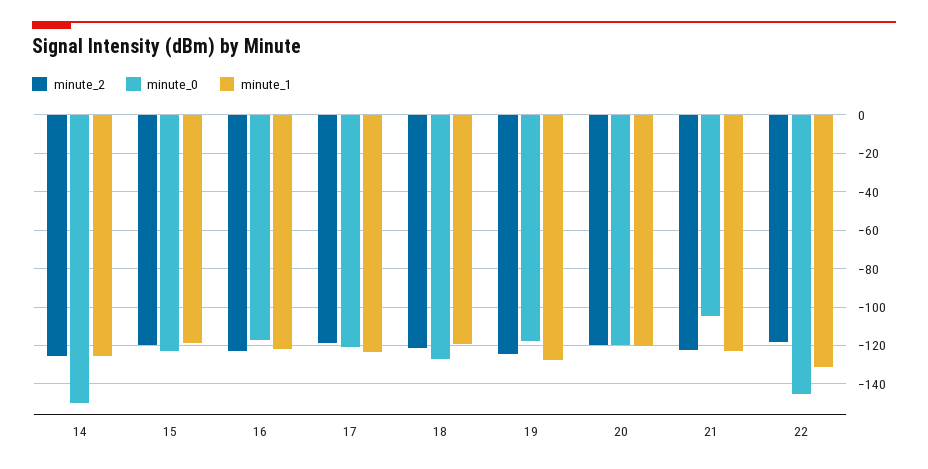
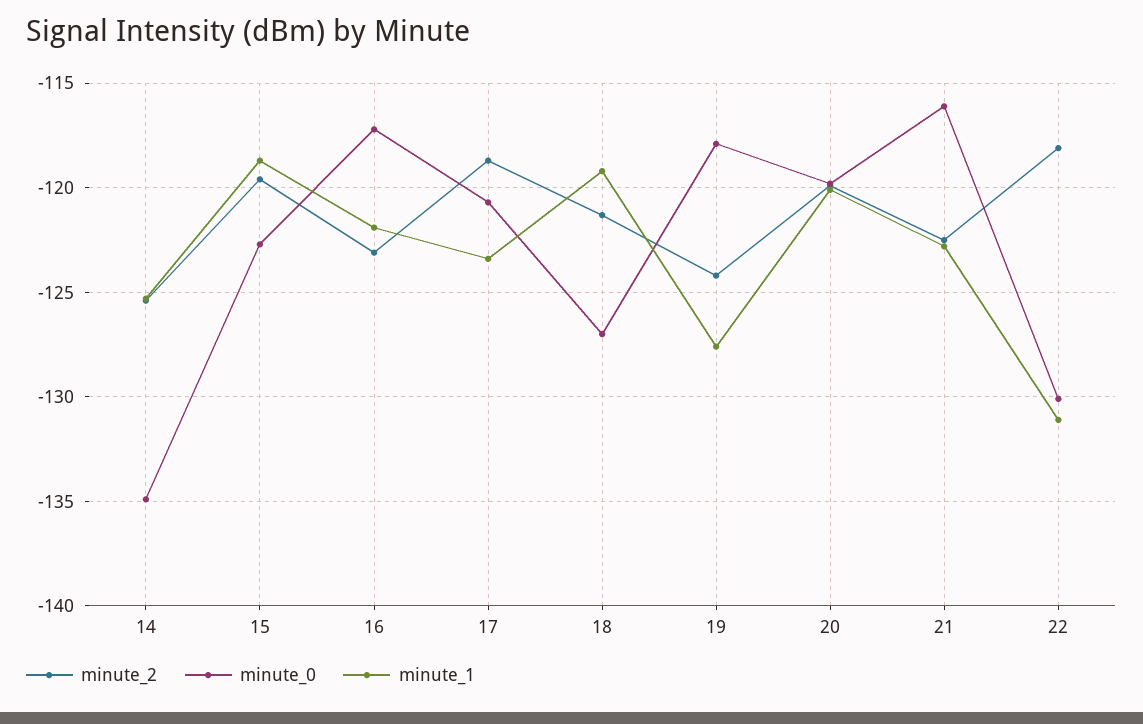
  {
    "minute_2": {
      "14": -125.5,
      "15": -119.5,
      "16": -123,
      "17": -118.5,
      "18": -121.5,
      "19": -124,
      "20": -120,
      "21": -122.5,
      "22": -118
    },
    "minute_0": {
-     "14": -150,
+     "14": -135,
      "15": -122.5,
      "16": -117,
      "17": -120.5,
      "18": -127,
      "19": -118,
      "20": -120,
-     "21": -105,
+     "21": -116,
-     "22": -145
+     "22": -130
    },
    "minute_1": {
      "14": -125.5,
      "15": -118.5,
      "16": -122,
      "17": -123.5,
      "18": -119,
      "19": -127.5,
      "20": -120,
      "21": -123,
      "22": -131
    }
  }

